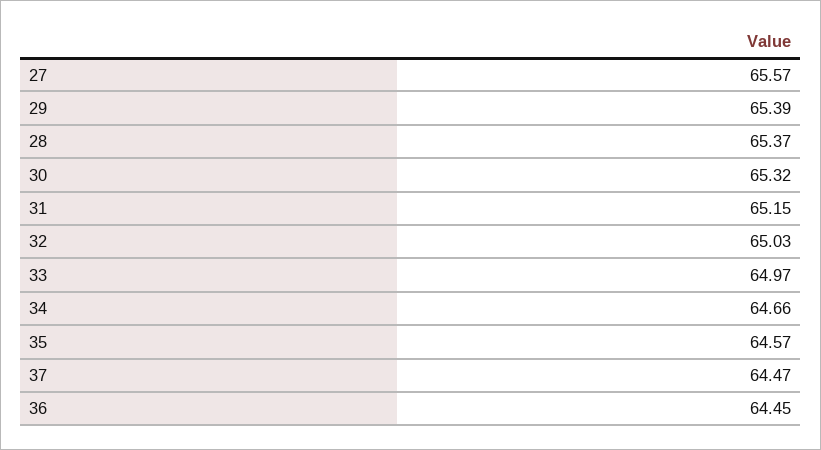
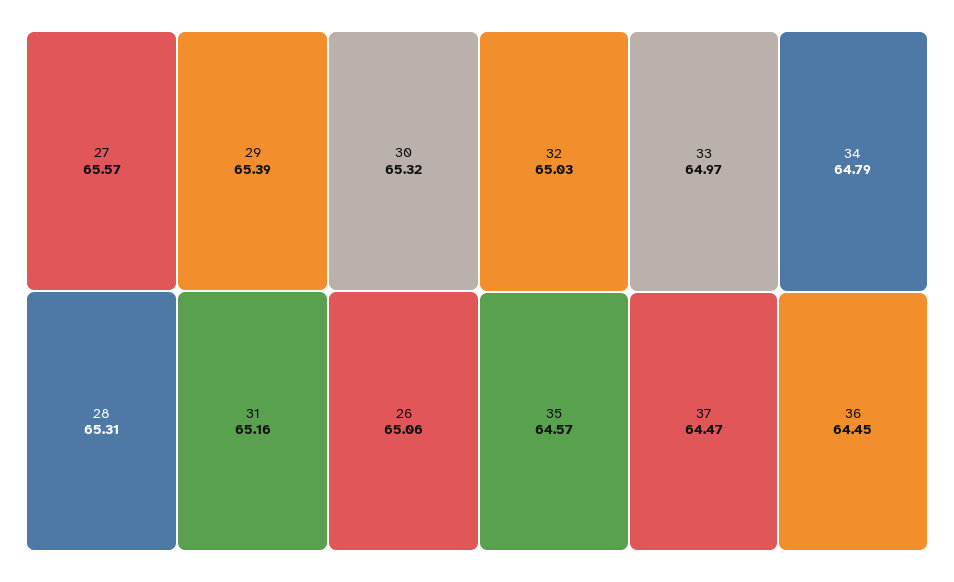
  {
    "27": 65.57,
    "29": 65.39,
-   "28": 65.37,
+   "28": 65.31,
    "30": 65.32,
-   "31": 65.15,
+   "31": 65.16,
    "32": 65.03,
    "33": 64.97,
-   "34": 64.66,
+   "34": 64.79,
    "35": 64.57,
    "37": 64.47,
-   "36": 64.45
+   "36": 64.45,
+   "26": 65.06
  }

